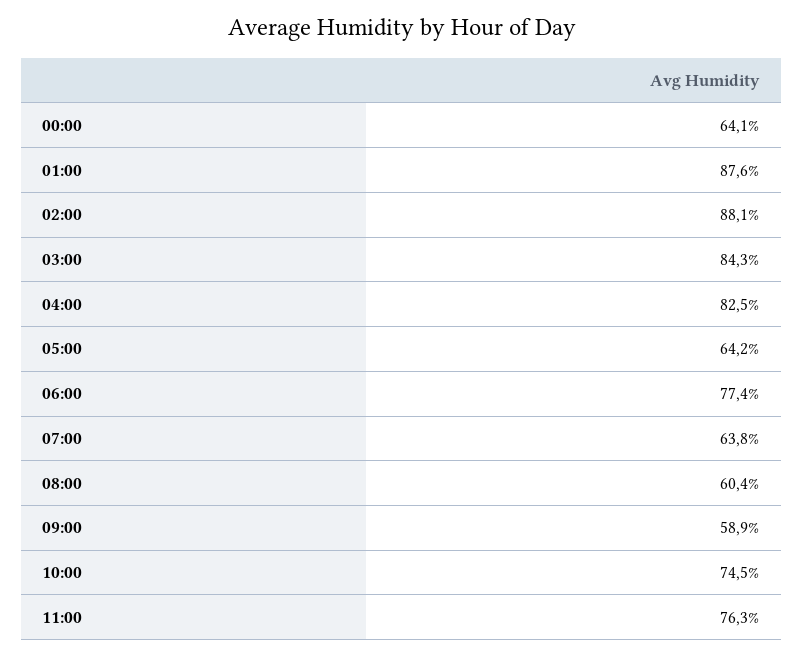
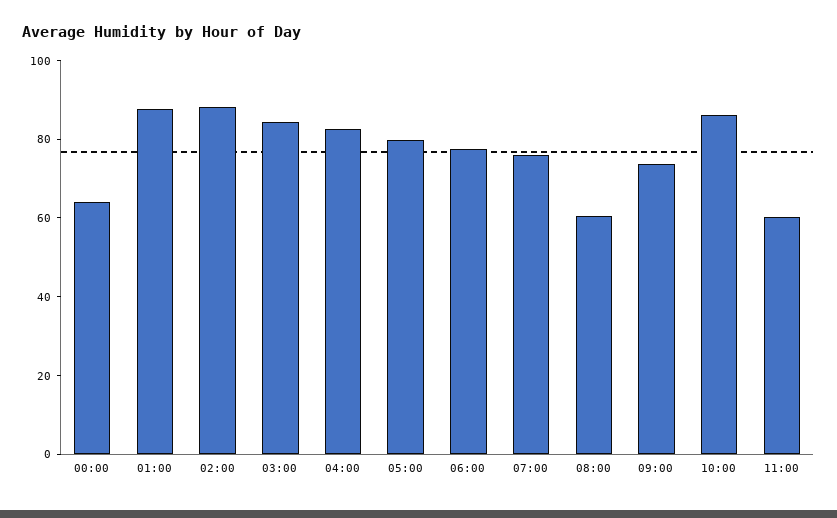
  {
    "00:00": 64.1,
    "01:00": 87.6,
    "02:00": 88.1,
    "03:00": 84.3,
    "04:00": 82.5,
-   "05:00": 64.2,
+   "05:00": 80,
    "06:00": 77.4,
-   "07:00": 63.8,
+   "07:00": 75,
    "08:00": 60.4,
-   "09:00": 58.9,
+   "09:00": 75,
-   "10:00": 74.5,
+   "10:00": 85,
-   "11:00": 76.3
+   "11:00": 60
  }

